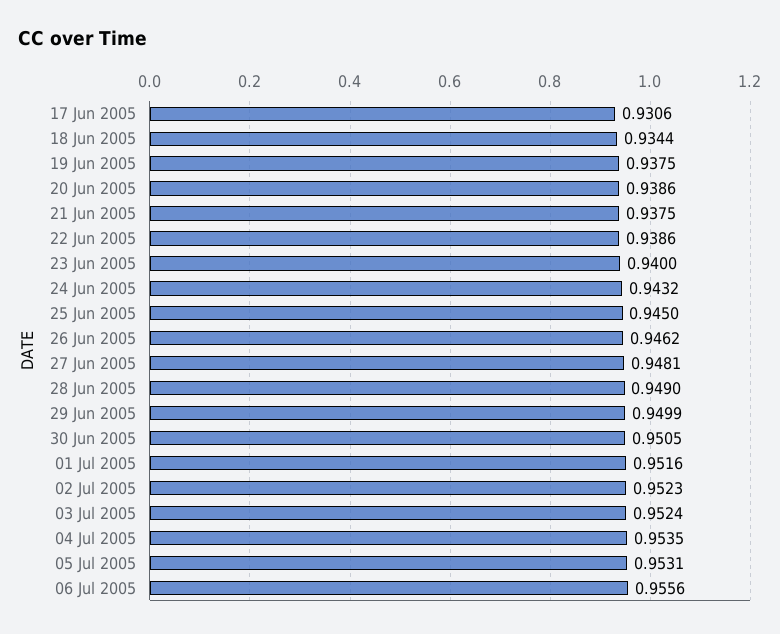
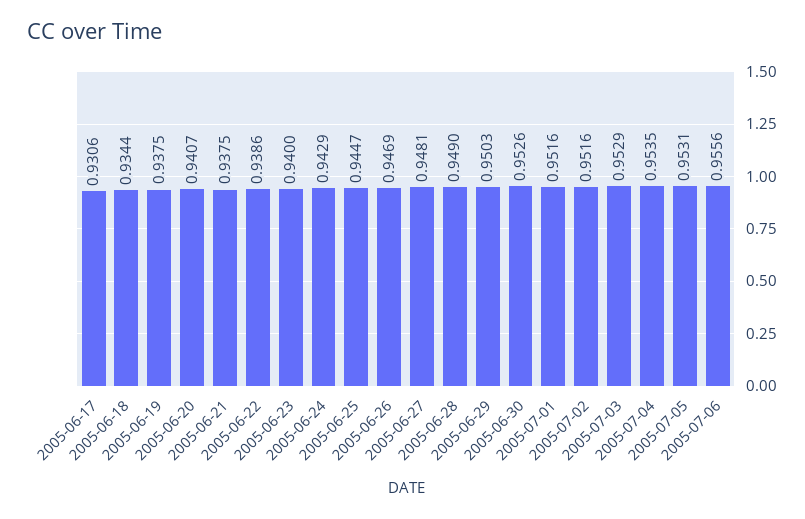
  {
    "17 Jun 2005": 0.9306,
    "18 Jun 2005": 0.9344,
    "19 Jun 2005": 0.9375,
-   "20 Jun 2005": 0.9386,
+   "20 Jun 2005": 0.9407,
    "21 Jun 2005": 0.9375,
    "22 Jun 2005": 0.9386,
    "23 Jun 2005": 0.94,
-   "24 Jun 2005": 0.9432,
+   "24 Jun 2005": 0.9429,
-   "25 Jun 2005": 0.945,
+   "25 Jun 2005": 0.9447,
-   "26 Jun 2005": 0.9462,
+   "26 Jun 2005": 0.9469,
    "27 Jun 2005": 0.9481,
    "28 Jun 2005": 0.949,
-   "29 Jun 2005": 0.9499,
+   "29 Jun 2005": 0.9503,
-   "30 Jun 2005": 0.9505,
+   "30 Jun 2005": 0.9526,
    "01 Jul 2005": 0.9516,
-   "02 Jul 2005": 0.9523,
+   "02 Jul 2005": 0.9516,
-   "03 Jul 2005": 0.9524,
+   "03 Jul 2005": 0.9529,
    "04 Jul 2005": 0.9535,
    "05 Jul 2005": 0.9531,
    "06 Jul 2005": 0.9556
  }

